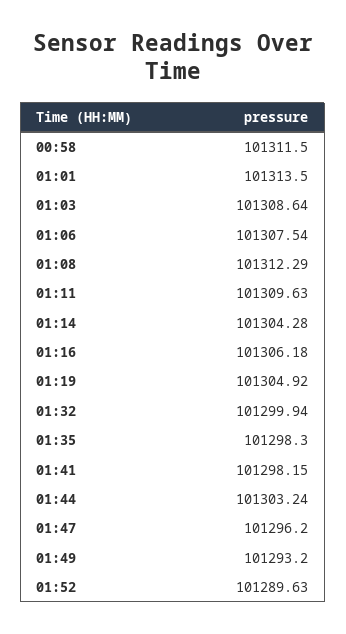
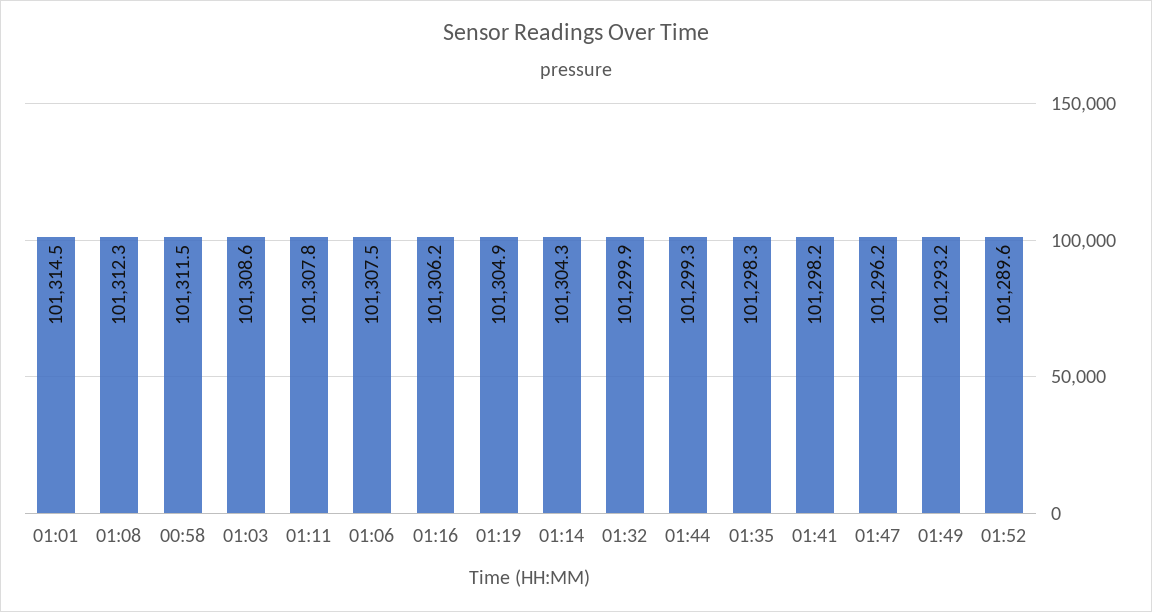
  {
    "00:58": 101311.5,
-   "01:01": 101313.5,
+   "01:01": 101314.5,
    "01:03": 101308.64,
    "01:06": 101307.54,
    "01:08": 101312.29,
-   "01:11": 101309.63,
+   "01:11": 101307.8,
    "01:14": 101304.28,
    "01:16": 101306.18,
    "01:19": 101304.92,
    "01:32": 101299.94,
    "01:35": 101298.3,
    "01:41": 101298.15,
-   "01:44": 101303.24,
+   "01:44": 101299.3,
    "01:47": 101296.2,
    "01:49": 101293.2,
    "01:52": 101289.63
  }

